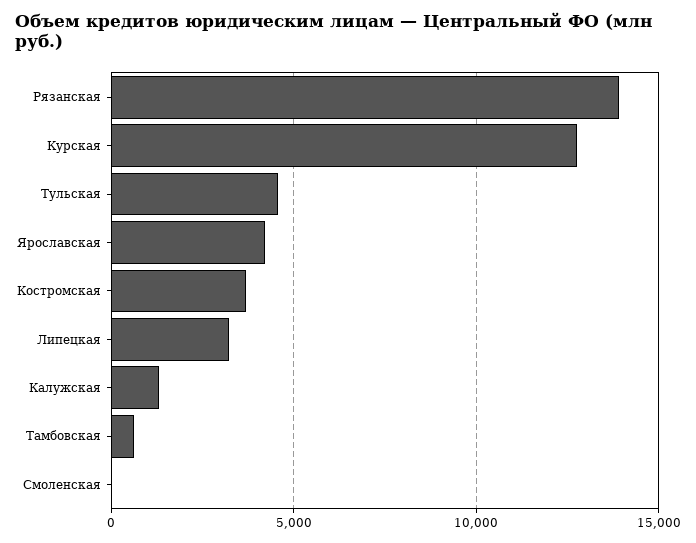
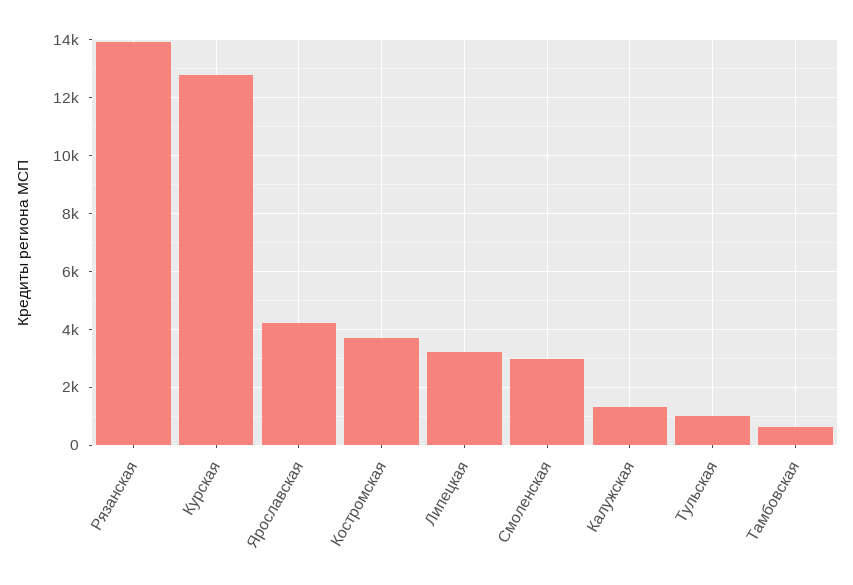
  {
    "Рязанская": 14000,
    "Курская": 12750,
-   "Тульская": 4500,
+   "Тульская": 1000,
    "Ярославская": 4250,
    "Костромская": 3750,
    "Липецкая": 3250,
    "Калужская": 1250,
    "Тамбовская": 500,
-   "Смоленская": 0
+   "Смоленская": 3000
  }

